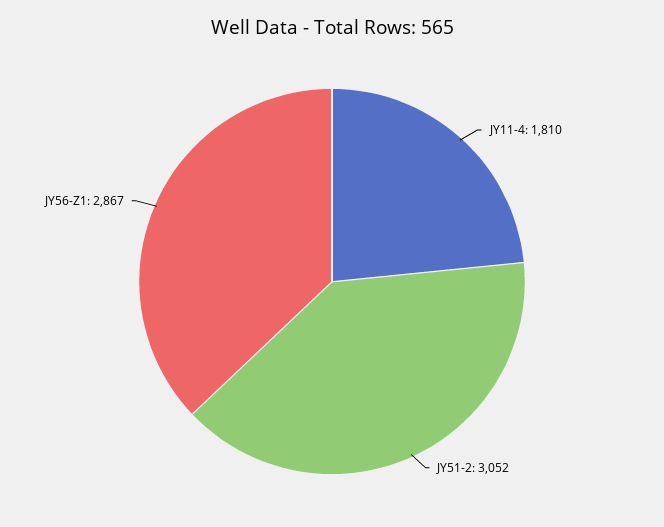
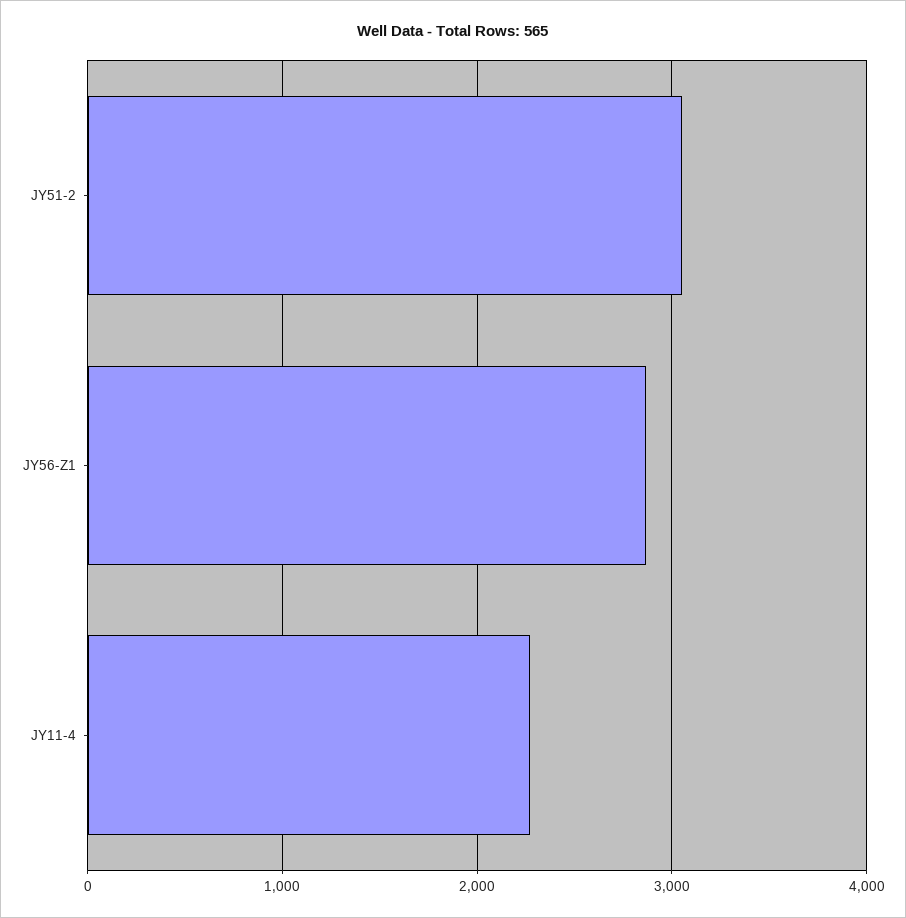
  {
-   "JY11-4": 1810,
+   "JY11-4": 2300,
    "JY51-2": 3052,
    "JY56-Z1": 2867
  }

